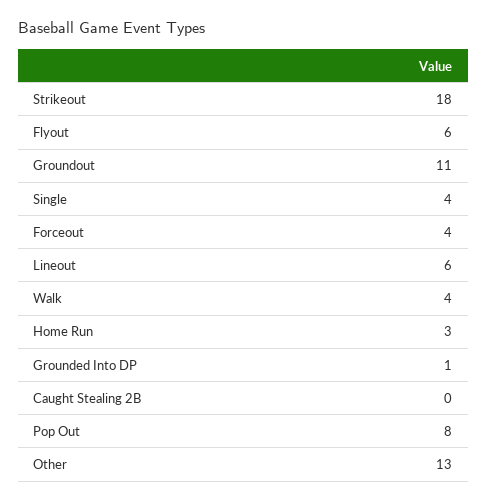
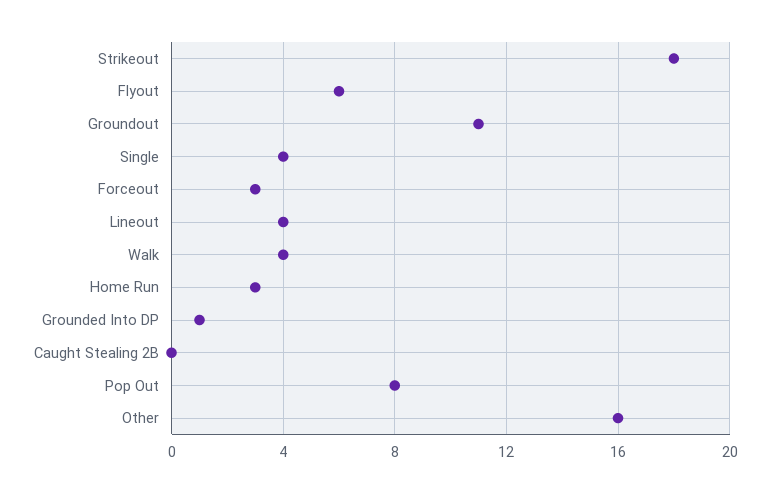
  {
    "Strikeout": 18,
    "Flyout": 6,
    "Groundout": 11,
    "Single": 4,
-   "Forceout": 4,
+   "Forceout": 3,
-   "Lineout": 6,
+   "Lineout": 4,
    "Walk": 4,
    "Home Run": 3,
    "Grounded Into DP": 1,
    "Caught Stealing 2B": 0,
    "Pop Out": 8,
-   "Other": 13
+   "Other": 16
  }

